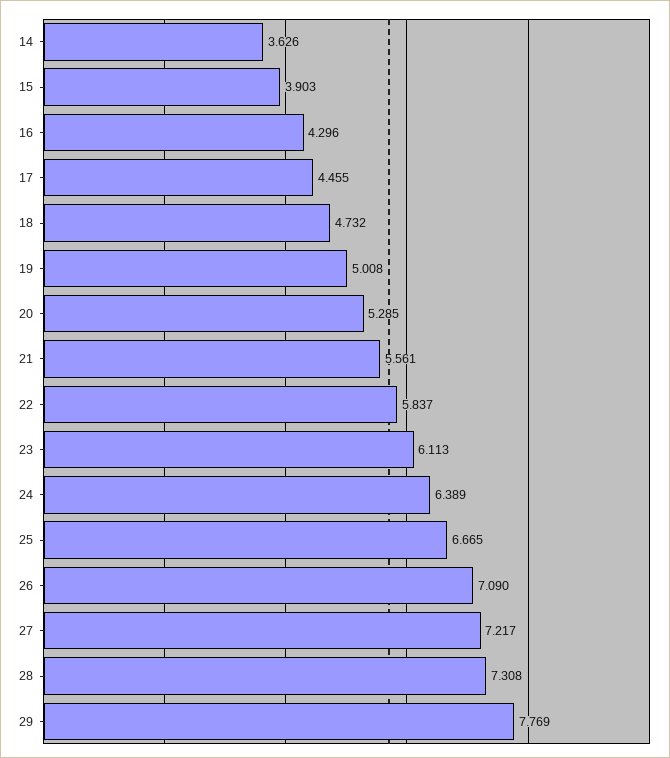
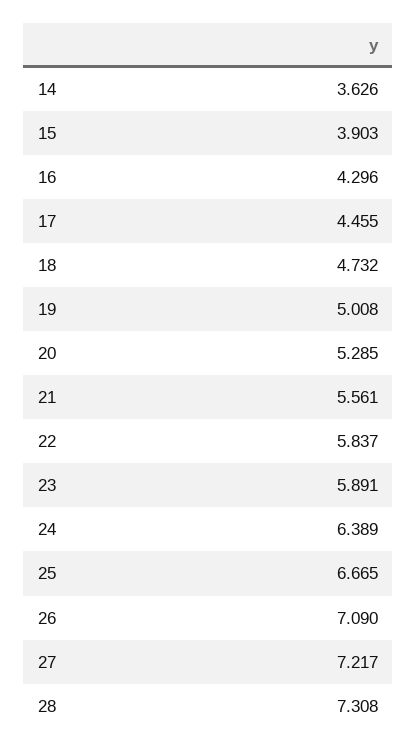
  {
    "14": 3.626,
    "15": 3.903,
    "16": 4.296,
    "17": 4.455,
    "18": 4.732,
    "19": 5.008,
    "20": 5.285,
    "21": 5.561,
    "22": 5.837,
-   "23": 6.113,
+   "23": 5.891,
    "24": 6.389,
    "25": 6.665,
    "26": 7.09,
    "27": 7.217,
-   "28": 7.308,
+   "28": 7.308
-   "29": 7.769
  }

